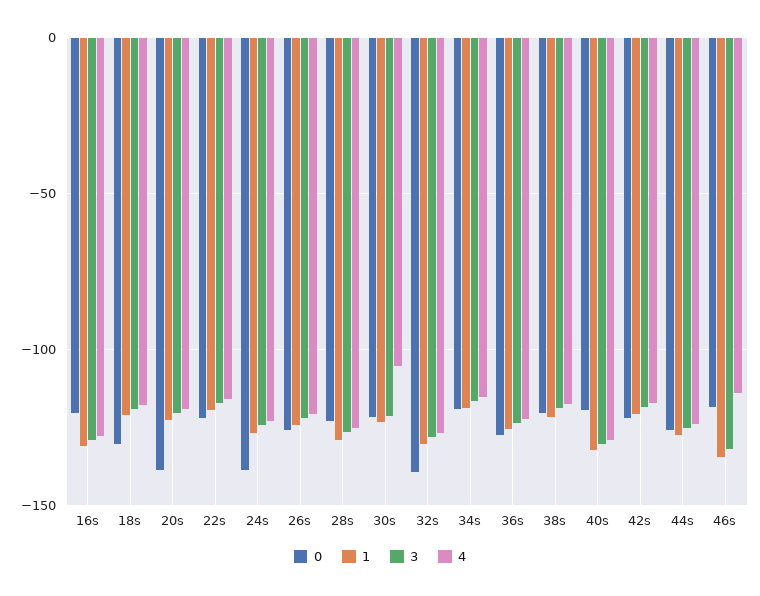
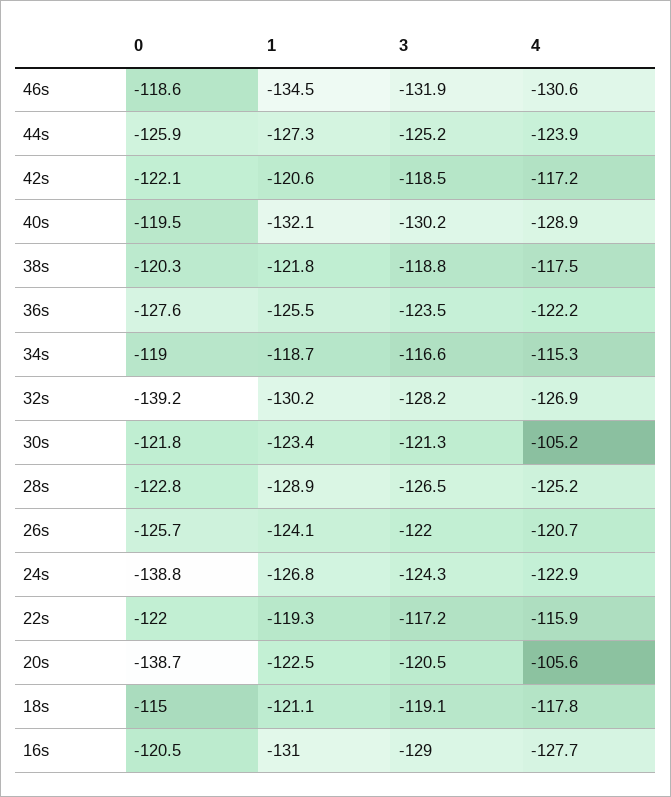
  {
    "0": {
      "16s": -120.5,
-     "18s": -130,
+     "18s": -115,
      "20s": -138.7,
      "22s": -122,
      "24s": -138.8,
      "26s": -125.7,
      "28s": -122.8,
      "30s": -121.8,
      "32s": -139.2,
      "34s": -119,
      "36s": -127.6,
      "38s": -120.3,
      "40s": -119.5,
      "42s": -122.1,
      "44s": -125.9,
      "46s": -118.6
    },
    "1": {
      "16s": -131,
      "18s": -121.1,
      "20s": -122.5,
      "22s": -119.3,
      "24s": -126.8,
      "26s": -124.1,
      "28s": -128.9,
      "30s": -123.4,
      "32s": -130.2,
      "34s": -118.7,
      "36s": -125.5,
      "38s": -121.8,
      "40s": -132.1,
      "42s": -120.6,
      "44s": -127.3,
      "46s": -134.5
    },
    "3": {
      "16s": -129,
      "18s": -119.1,
      "20s": -120.5,
      "22s": -117.2,
      "24s": -124.3,
      "26s": -122,
      "28s": -126.5,
      "30s": -121.3,
      "32s": -128.2,
      "34s": -116.6,
      "36s": -123.5,
      "38s": -118.8,
      "40s": -130.2,
      "42s": -118.5,
      "44s": -125.2,
      "46s": -131.9
    },
    "4": {
      "16s": -127.7,
      "18s": -117.8,
-     "20s": -120,
+     "20s": -105.6,
      "22s": -115.9,
      "24s": -122.9,
      "26s": -120.7,
      "28s": -125.2,
      "30s": -105.2,
      "32s": -126.9,
      "34s": -115.3,
      "36s": -122.2,
      "38s": -117.5,
      "40s": -128.9,
      "42s": -117.2,
      "44s": -123.9,
-     "46s": -115
+     "46s": -130.6
    }
  }

